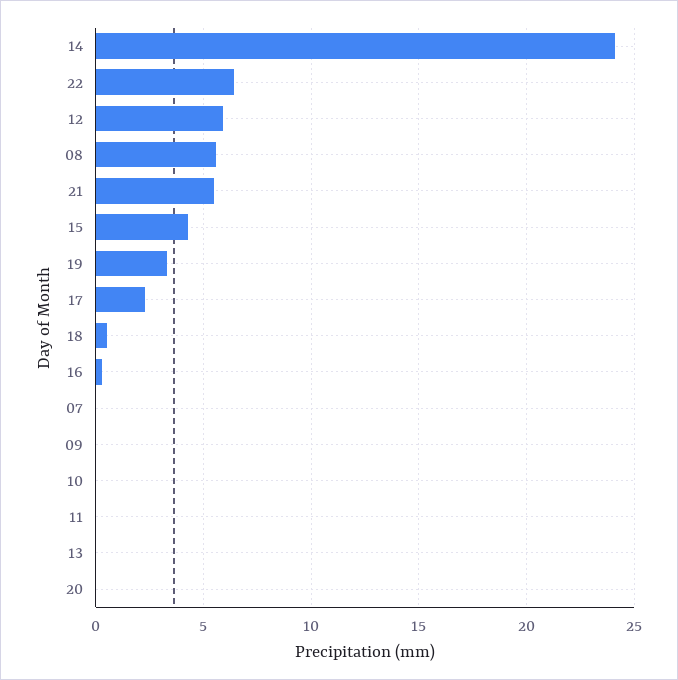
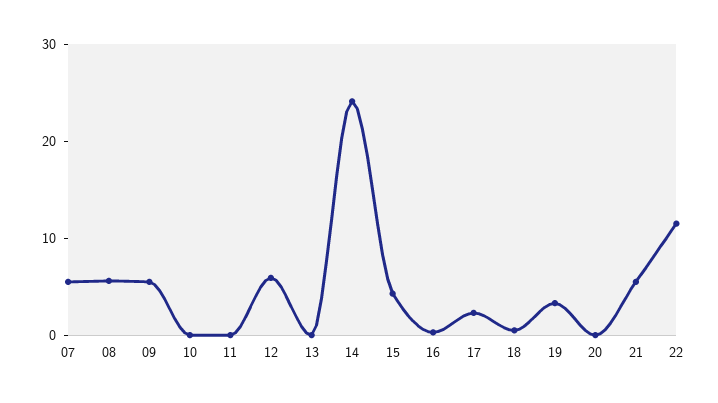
  {
    "14": 24,
-   "22": 6.5,
+   "22": 12,
    "12": 6,
    "08": 5.5,
    "21": 5.5,
    "15": 4.5,
    "19": 3.5,
    "17": 2.5,
    "18": 0.5,
    "16": 0.5,
-   "07": 0,
+   "07": 6,
-   "09": 0,
+   "09": 6,
    "10": 0,
    "11": 0,
    "13": 0,
    "20": 0
  }

